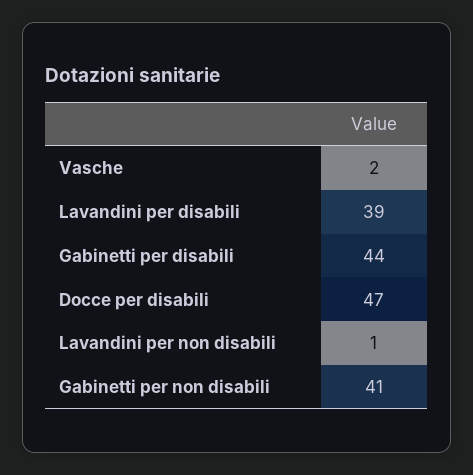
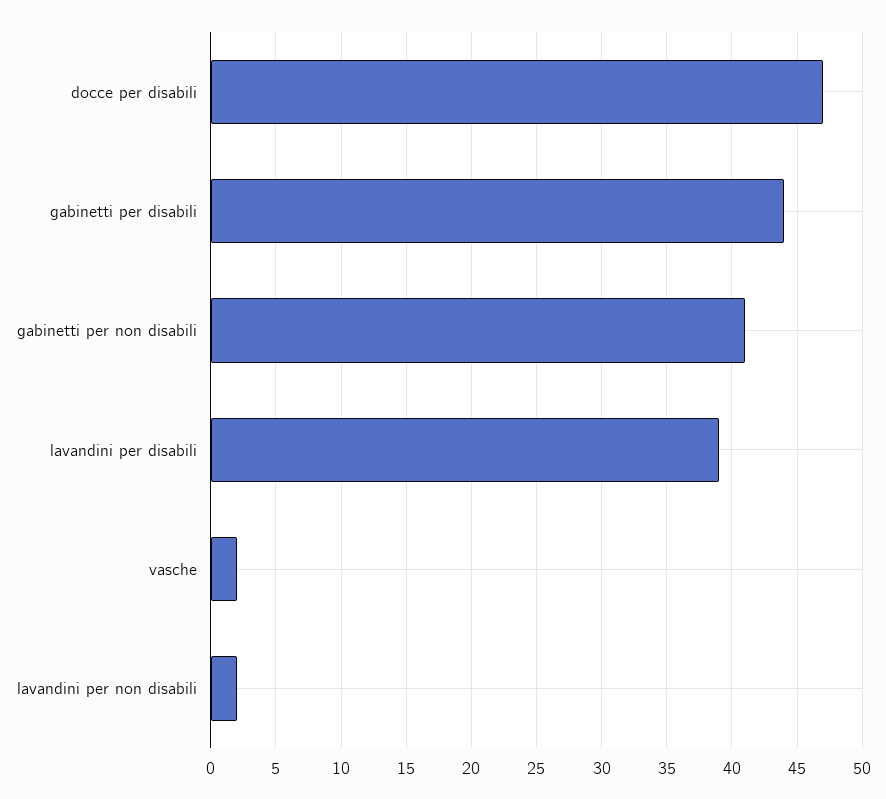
  {
    "Vasche": 2,
    "Lavandini per disabili": 39,
    "Gabinetti per disabili": 44,
    "Docce per disabili": 47,
-   "Lavandini per non disabili": 1,
+   "Lavandini per non disabili": 2,
    "Gabinetti per non disabili": 41
  }

